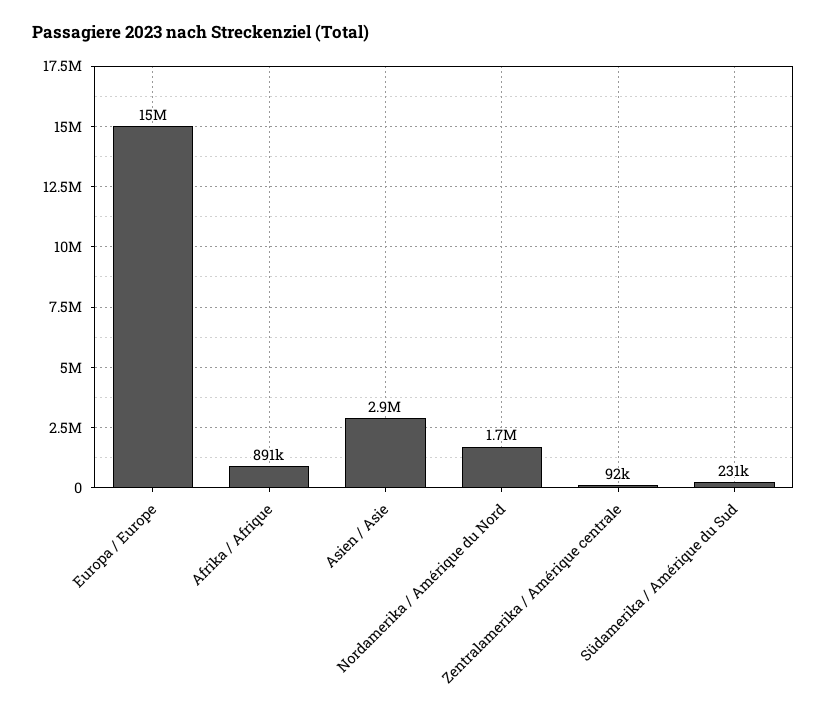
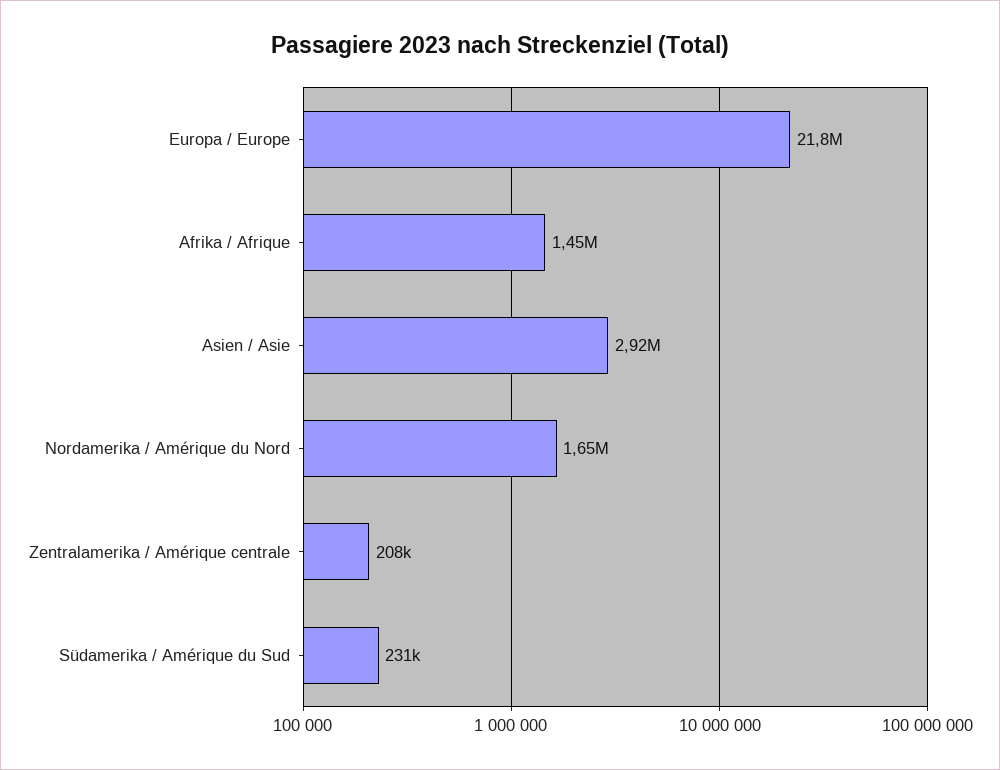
  {
-   "Europa / Europe": 15000000,
+   "Europa / Europe": 21800000,
-   "Afrika / Afrique": 891000,
+   "Afrika / Afrique": 1450000,
    "Asien / Asie": 2920000,
    "Nordamerika / Amérique du Nord": 1650000,
-   "Zentralamerika / Amérique centrale": 92000,
+   "Zentralamerika / Amérique centrale": 208000,
    "Südamerika / Amérique du Sud": 231000
  }

